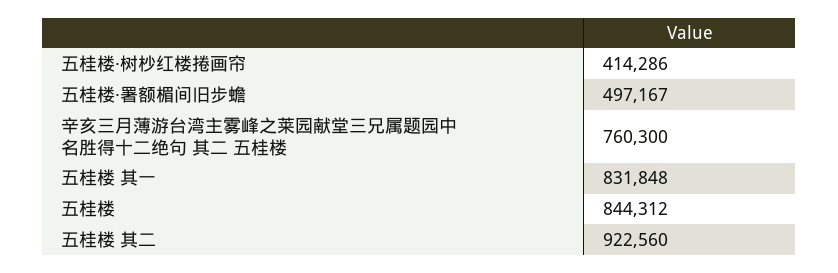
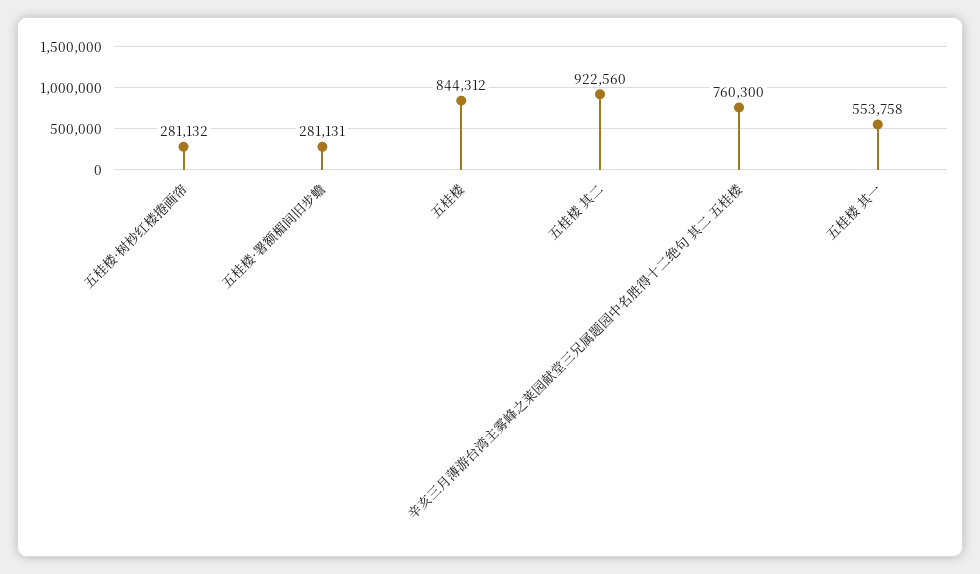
  {
-   "五桂楼·树杪红楼捲画帘": 414286,
+   "五桂楼·树杪红楼捲画帘": 281132,
-   "五桂楼·署额楣间旧步蟾": 497167,
+   "五桂楼·署额楣间旧步蟾": 281131,
    "辛亥三月薄游台湾主雾峰之莱园献堂三兄属题园中名胜得十二绝句 其二 五桂楼": 760300,
-   "五桂楼 其一": 831848,
+   "五桂楼 其一": 553758,
    "五桂楼": 844312,
    "五桂楼 其二": 922560
  }

